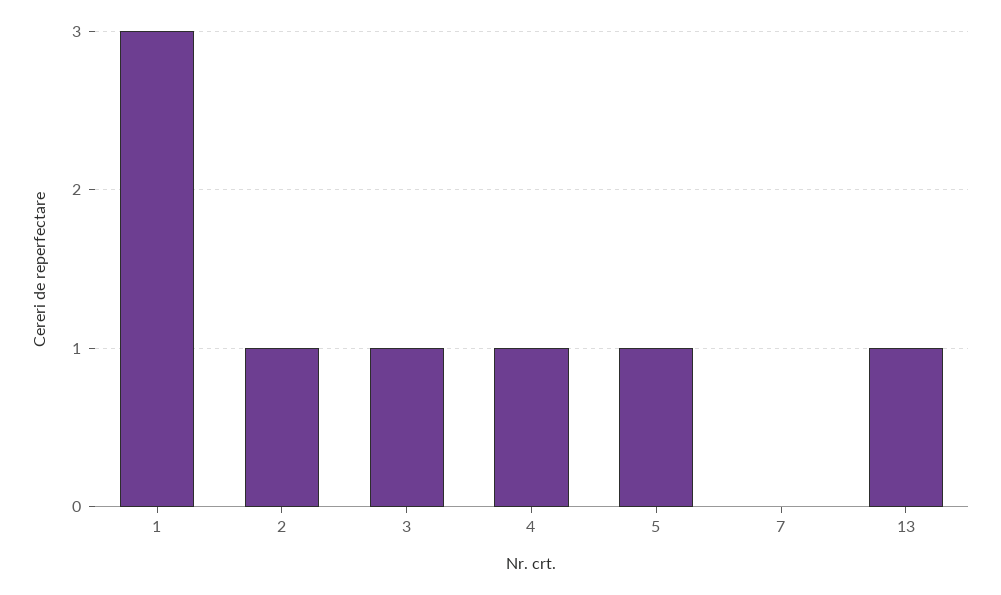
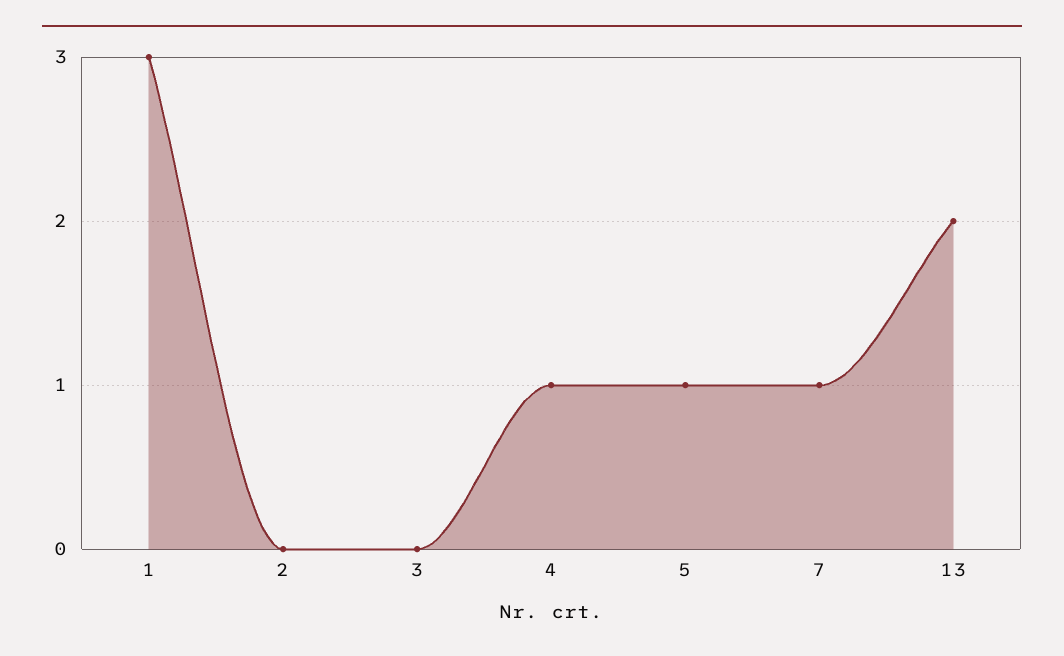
  {
    "1": 3,
-   "2": 1,
+   "2": 0,
-   "3": 1,
+   "3": 0,
    "4": 1,
    "5": 1,
-   "7": 0,
+   "7": 1,
-   "13": 1
+   "13": 2
  }

